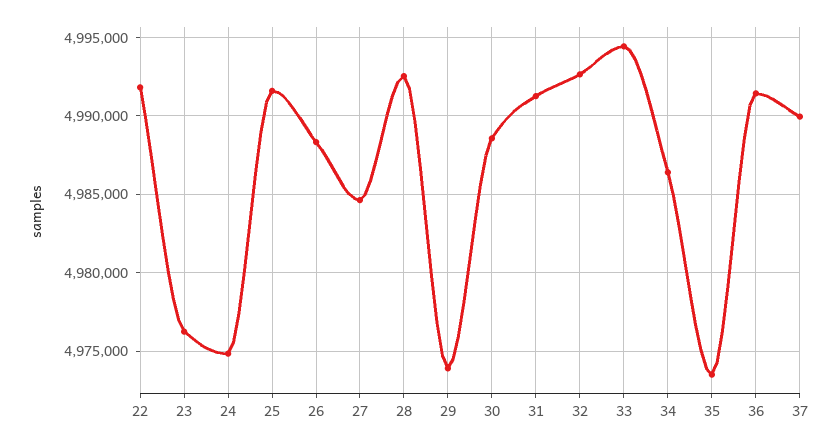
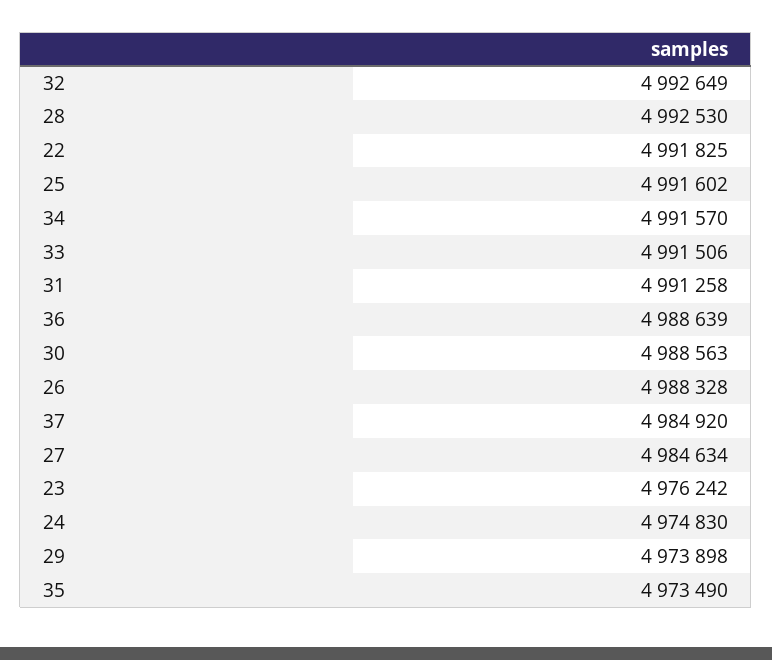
  {
    "22": 4991825,
    "23": 4976242,
    "24": 4974830,
    "25": 4991602,
    "26": 4988328,
    "27": 4984634,
    "28": 4992530,
    "29": 4973898,
    "30": 4988563,
    "31": 4991258,
    "32": 4992649,
-   "33": 4994500,
+   "33": 4991506,
-   "34": 4986500,
+   "34": 4991570,
    "35": 4973490,
-   "36": 4991500,
+   "36": 4988639,
-   "37": 4990000
+   "37": 4984920
  }

